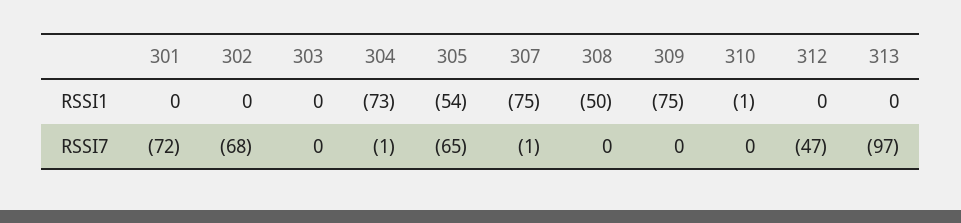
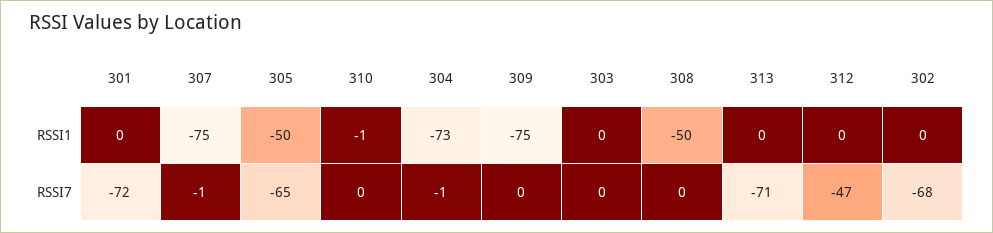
  {
    "301": {
      "RSSI1": 0,
      "RSSI7": -72
    },
    "302": {
      "RSSI1": 0,
      "RSSI7": -68
    },
    "303": {
      "RSSI1": 0,
      "RSSI7": 0
    },
    "304": {
      "RSSI1": -73,
      "RSSI7": -1
    },
    "305": {
-     "RSSI1": -54,
+     "RSSI1": -50,
      "RSSI7": -65
    },
    "307": {
      "RSSI1": -75,
      "RSSI7": -1
    },
    "308": {
      "RSSI1": -50,
      "RSSI7": 0
    },
    "309": {
      "RSSI1": -75,
      "RSSI7": 0
    },
    "310": {
      "RSSI1": -1,
      "RSSI7": 0
    },
    "312": {
      "RSSI1": 0,
      "RSSI7": -47
    },
    "313": {
      "RSSI1": 0,
-     "RSSI7": -97
+     "RSSI7": -71
    }
  }

